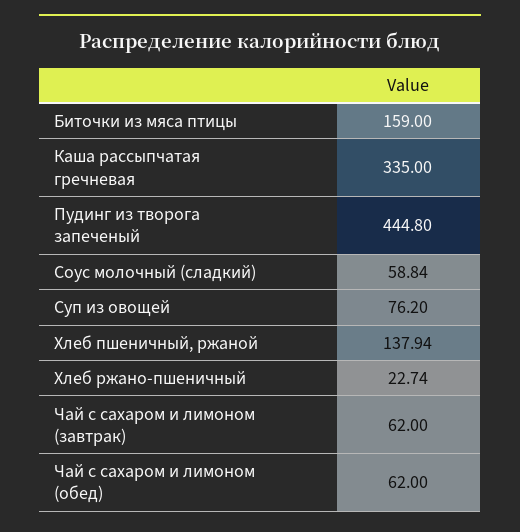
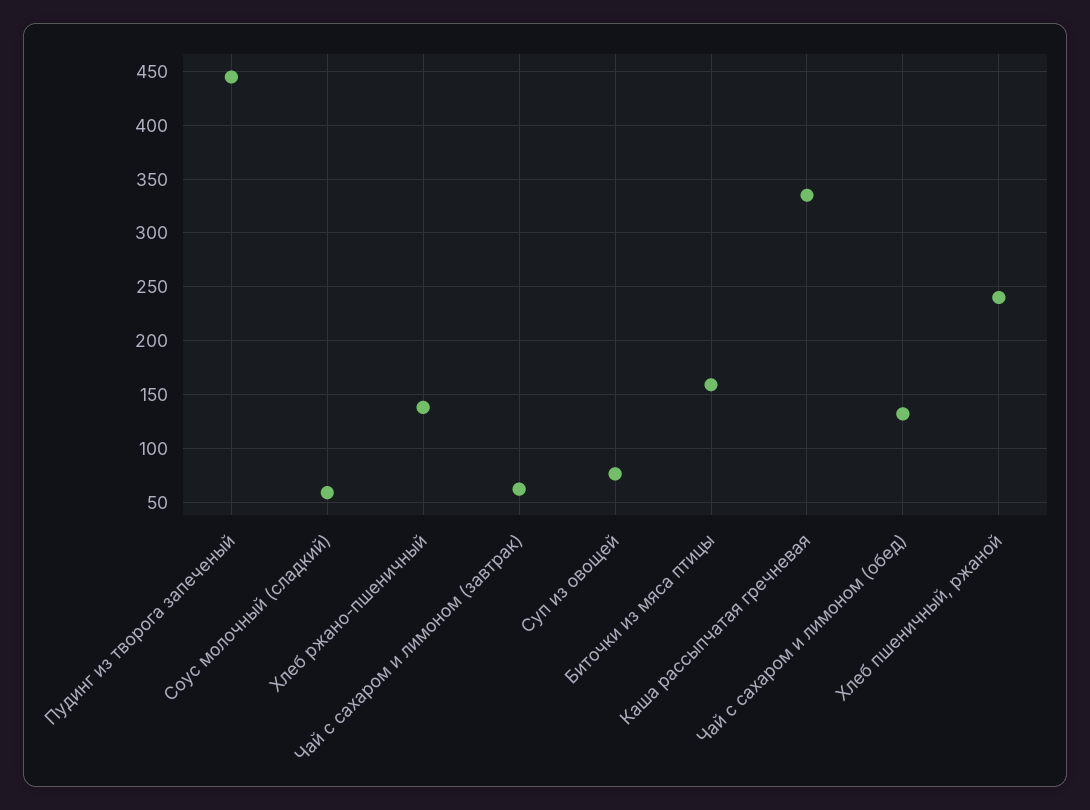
  {
    "Биточки из мяса птицы": 159,
    "Каша рассыпчатая гречневая": 335,
    "Пудинг из творога запеченый": 444.8,
    "Соус молочный (сладкий)": 58.84,
    "Суп из овощей": 76.2,
-   "Хлеб пшеничный, ржаной": 137.94,
+   "Хлеб пшеничный, ржаной": 240,
-   "Хлеб ржано-пшеничный": 22.74,
+   "Хлеб ржано-пшеничный": 140,
    "Чай с сахаром и лимоном (завтрак)": 62,
-   "Чай с сахаром и лимоном (обед)": 62
+   "Чай с сахаром и лимоном (обед)": 130
  }

